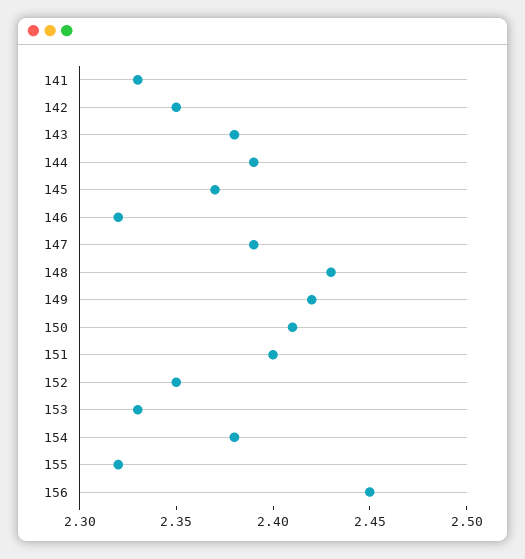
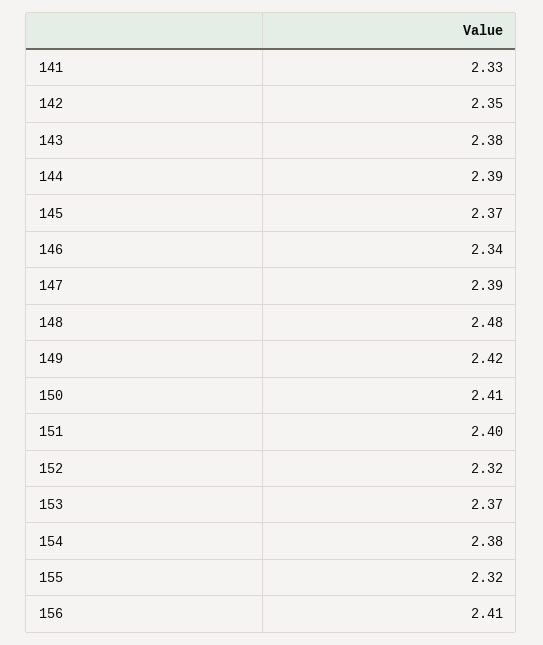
  {
    "141": 2.33,
    "142": 2.35,
    "143": 2.38,
    "144": 2.39,
    "145": 2.37,
-   "146": 2.32,
+   "146": 2.34,
    "147": 2.39,
-   "148": 2.43,
+   "148": 2.48,
    "149": 2.42,
    "150": 2.41,
    "151": 2.4,
-   "152": 2.35,
+   "152": 2.32,
-   "153": 2.33,
+   "153": 2.37,
    "154": 2.38,
    "155": 2.32,
-   "156": 2.45
+   "156": 2.41
  }

